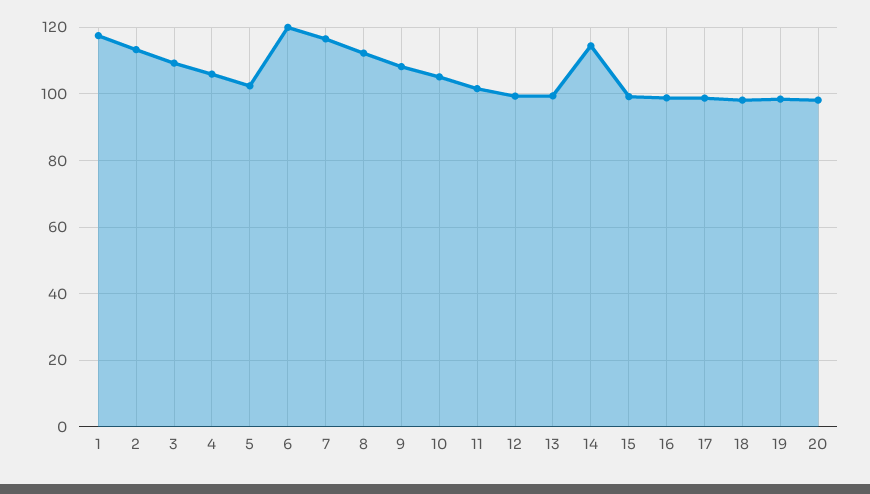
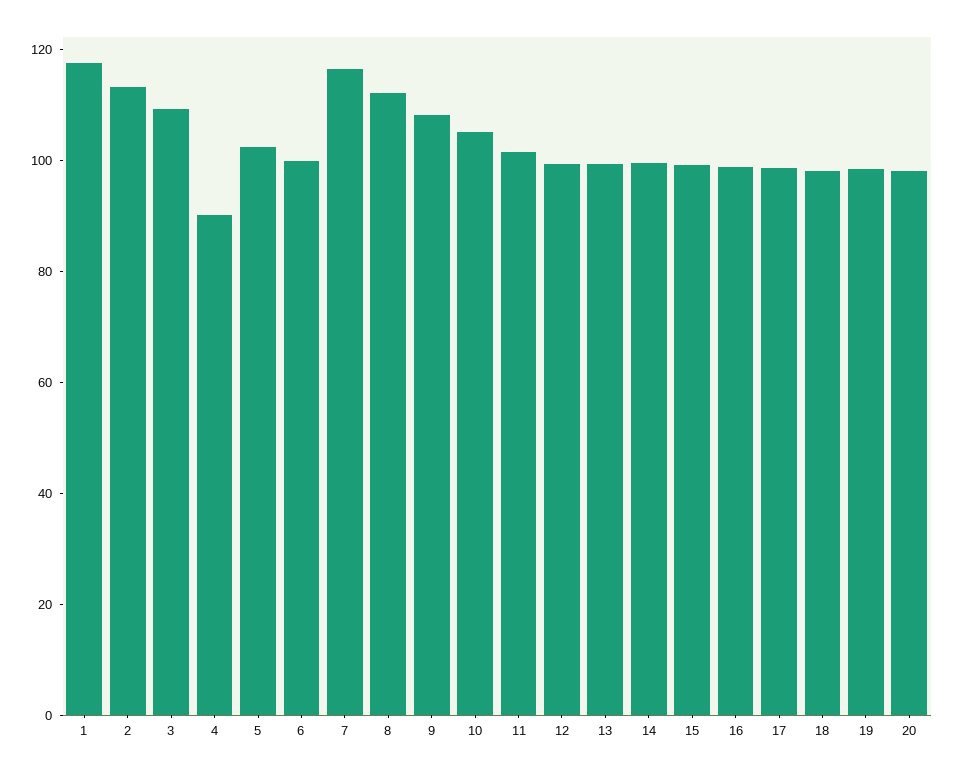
  {
    "1": 118,
    "2": 114,
    "3": 110,
-   "4": 106,
+   "4": 90,
    "5": 102,
-   "6": 120,
+   "6": 100,
    "7": 116,
    "8": 112,
    "9": 108,
    "10": 106,
    "11": 102,
    "12": 100,
    "13": 100,
-   "14": 114,
+   "14": 100,
    "15": 100,
    "16": 98,
    "17": 98,
    "18": 98,
    "19": 98,
    "20": 98
  }

